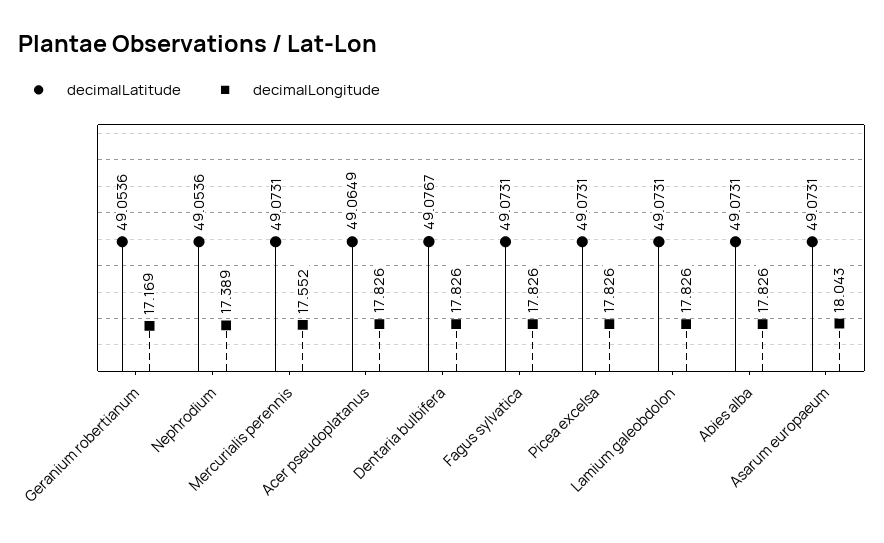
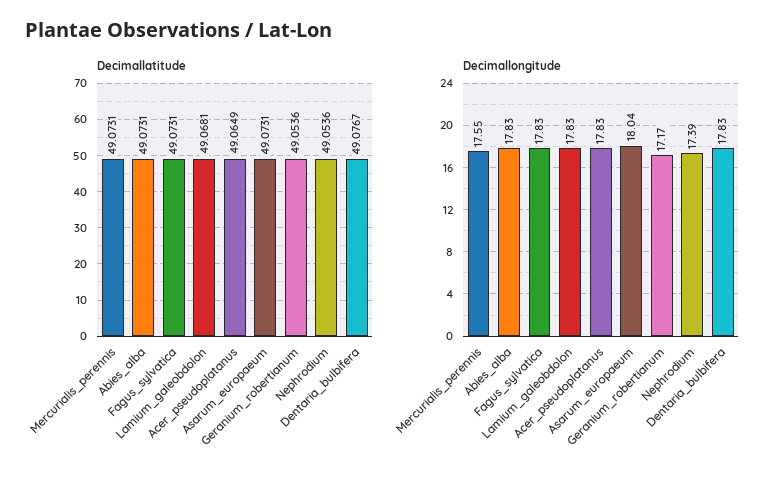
  {
    "decimalLatitude": {
      "Geranium robertianum": 49.0536,
      "Nephrodium": 49.0536,
      "Mercurialis perennis": 49.0731,
      "Acer pseudoplatanus": 49.0649,
      "Dentaria bulbifera": 49.0767,
      "Fagus sylvatica": 49.0731,
-     "Picea excelsa": 49.0731,
-     "Lamium galeobdolon": 49.0731,
+     "Lamium galeobdolon": 49.0681,
      "Abies alba": 49.0731,
      "Asarum europaeum": 49.0731
    },
    "decimalLongitude": {
      "Geranium robertianum": 17.169,
      "Nephrodium": 17.389,
      "Mercurialis perennis": 17.552,
      "Acer pseudoplatanus": 17.826,
      "Dentaria bulbifera": 17.826,
      "Fagus sylvatica": 17.826,
-     "Picea excelsa": 17.826,
      "Lamium galeobdolon": 17.826,
      "Abies alba": 17.826,
      "Asarum europaeum": 18.043
    }
  }

